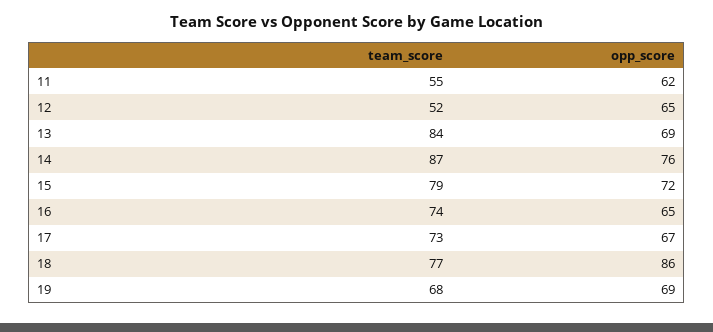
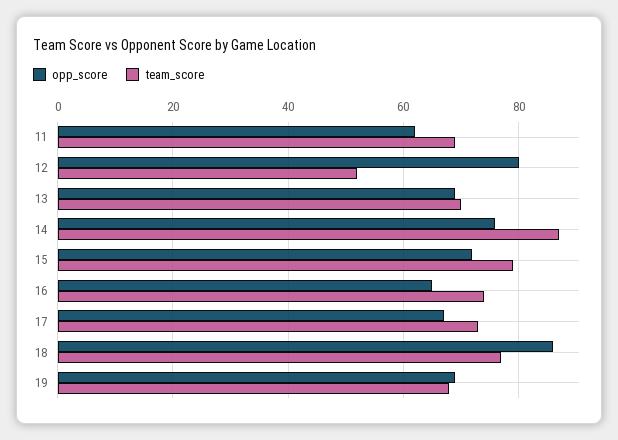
  {
    "team_score": {
-     "11": 55,
+     "11": 70,
      "12": 52,
-     "13": 84,
+     "13": 70,
      "14": 87,
      "15": 79,
      "16": 74,
      "17": 73,
      "18": 77,
      "19": 68
    },
    "opp_score": {
      "11": 62,
-     "12": 65,
+     "12": 80,
      "13": 69,
      "14": 76,
      "15": 72,
      "16": 65,
      "17": 67,
      "18": 86,
      "19": 69
    }
  }

